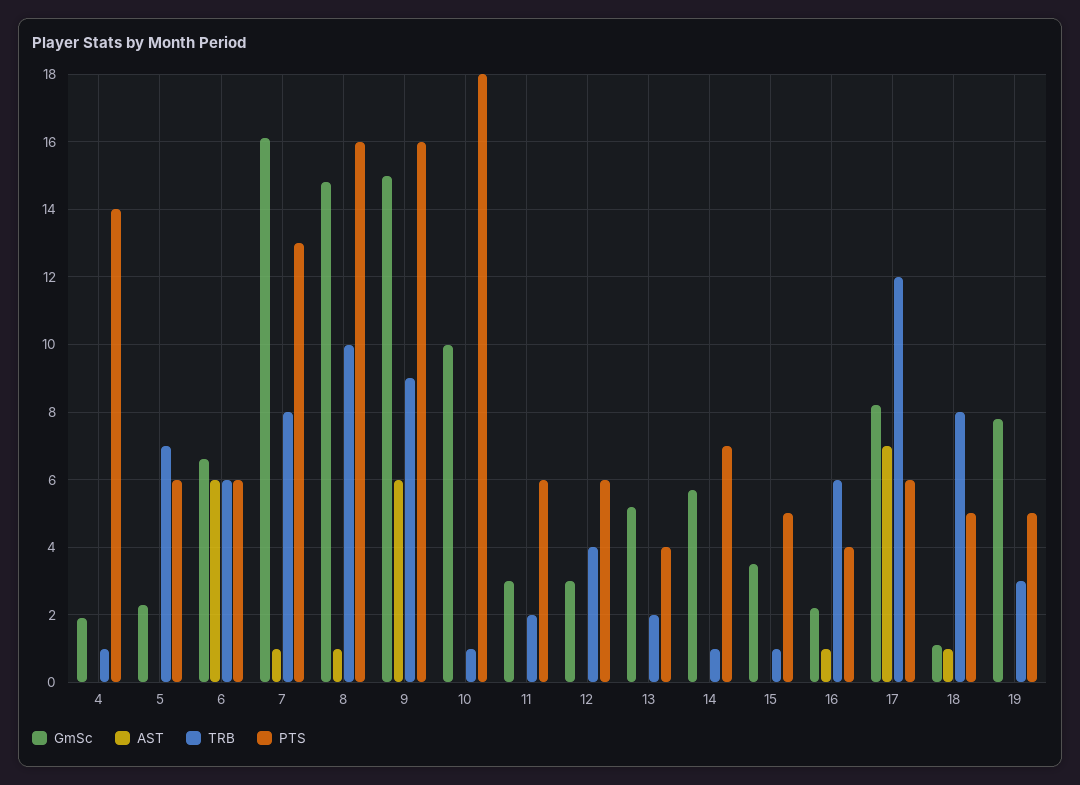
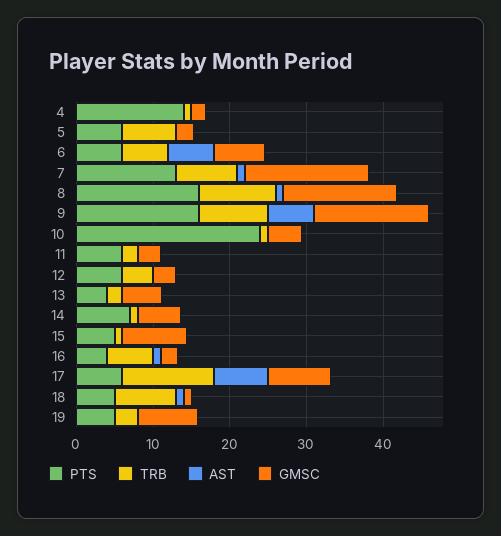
  {
    "GmSc": {
      "4": 2,
      "5": 2.5,
      "6": 6.5,
      "7": 16,
      "8": 15,
      "9": 15,
-     "10": 10,
+     "10": 4,
      "11": 3,
      "12": 3,
      "13": 5,
      "14": 5.5,
-     "15": 3.5,
+     "15": 8,
      "16": 2,
      "17": 8,
      "18": 1,
      "19": 8
    },
    "AST": {
      "4": 0,
      "5": 0,
      "6": 6,
      "7": 1,
      "8": 1,
      "9": 6,
      "10": 0,
      "11": 0,
      "12": 0,
      "13": 0,
      "14": 0,
      "15": 0,
      "16": 1,
      "17": 7,
      "18": 1,
      "19": 0
    },
    "TRB": {
      "4": 1,
      "5": 7,
      "6": 6,
      "7": 8,
      "8": 10,
      "9": 9,
      "10": 1,
      "11": 2,
      "12": 4,
      "13": 2,
      "14": 1,
      "15": 1,
      "16": 6,
      "17": 12,
      "18": 8,
      "19": 3
    },
    "PTS": {
      "4": 14,
      "5": 6,
      "6": 6,
      "7": 13,
      "8": 16,
      "9": 16,
-     "10": 18,
+     "10": 24,
      "11": 6,
      "12": 6,
      "13": 4,
      "14": 7,
      "15": 5,
      "16": 4,
      "17": 6,
      "18": 5,
      "19": 5
    }
  }

